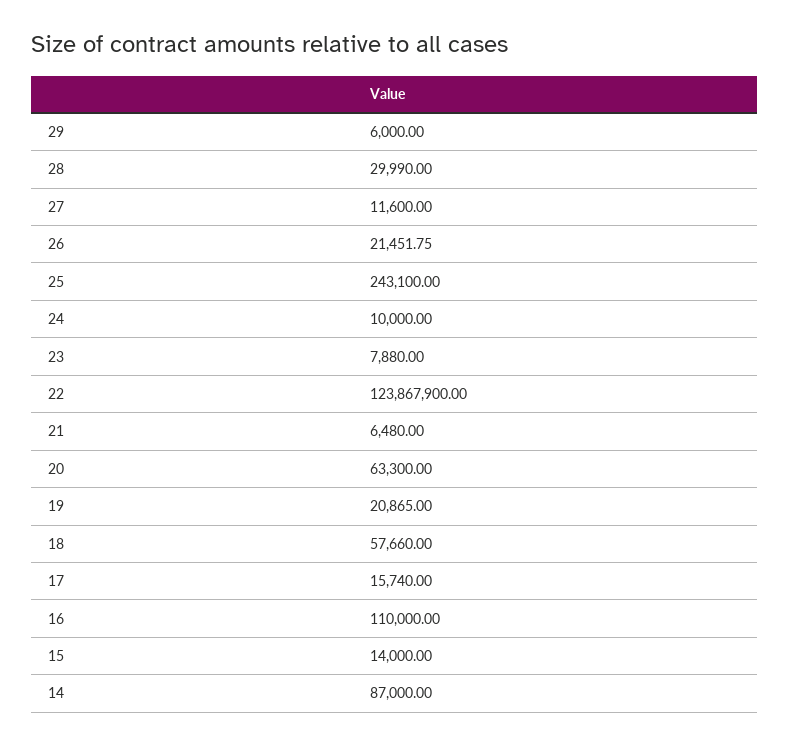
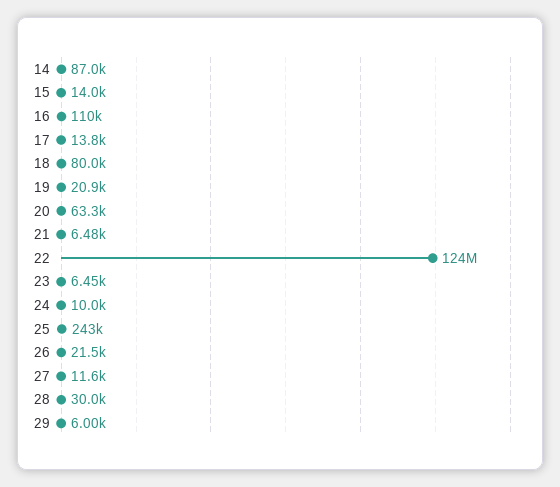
  {
    "29": 6000,
    "28": 29990,
    "27": 11600,
    "26": 21451.75,
    "25": 243100,
    "24": 10000,
-   "23": 7880,
+   "23": 6450,
    "22": 123867900,
    "21": 6480,
    "20": 63300,
    "19": 20865,
-   "18": 57660,
+   "18": 80000,
-   "17": 15740,
+   "17": 13800,
    "16": 110000,
    "15": 14000,
    "14": 87000
  }

